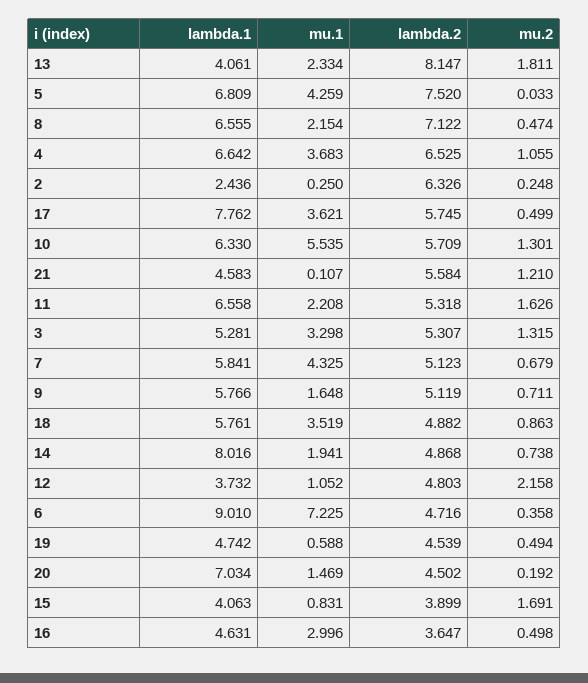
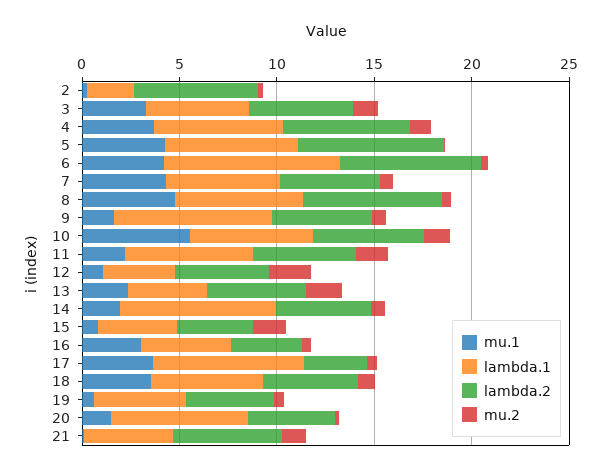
  {
    "lambda.1": {
      "13": 4.061,
      "5": 6.809,
      "8": 6.555,
      "4": 6.642,
      "2": 2.436,
      "17": 7.762,
      "10": 6.33,
      "21": 4.583,
      "11": 6.558,
      "3": 5.281,
      "7": 5.841,
-     "9": 5.766,
+     "9": 8,
      "18": 5.761,
      "14": 8.016,
      "12": 3.732,
      "6": 9.01,
      "19": 4.742,
      "20": 7.034,
      "15": 4.063,
      "16": 4.631
    },
    "mu.1": {
      "13": 2.334,
      "5": 4.259,
-     "8": 2.154,
+     "8": 5,
      "4": 3.683,
      "2": 0.25,
      "17": 3.621,
      "10": 5.535,
      "21": 0.107,
      "11": 2.208,
      "3": 3.298,
      "7": 4.325,
      "9": 1.648,
      "18": 3.519,
      "14": 1.941,
      "12": 1.052,
-     "6": 7.225,
+     "6": 4,
      "19": 0.588,
      "20": 1.469,
      "15": 0.831,
      "16": 2.996
    },
    "lambda.2": {
-     "13": 8.147,
+     "13": 5,
      "5": 7.52,
      "8": 7.122,
      "4": 6.525,
      "2": 6.326,
-     "17": 5.745,
+     "17": 3,
      "10": 5.709,
      "21": 5.584,
      "11": 5.318,
      "3": 5.307,
      "7": 5.123,
      "9": 5.119,
      "18": 4.882,
      "14": 4.868,
      "12": 4.803,
-     "6": 4.716,
+     "6": 7,
      "19": 4.539,
      "20": 4.502,
      "15": 3.899,
      "16": 3.647
    },
    "mu.2": {
      "13": 1.811,
      "5": 0.033,
      "8": 0.474,
      "4": 1.055,
      "2": 0.248,
      "17": 0.499,
      "10": 1.301,
      "21": 1.21,
      "11": 1.626,
      "3": 1.315,
      "7": 0.679,
      "9": 0.711,
      "18": 0.863,
      "14": 0.738,
      "12": 2.158,
      "6": 0.358,
      "19": 0.494,
      "20": 0.192,
      "15": 1.691,
      "16": 0.498
    }
  }

